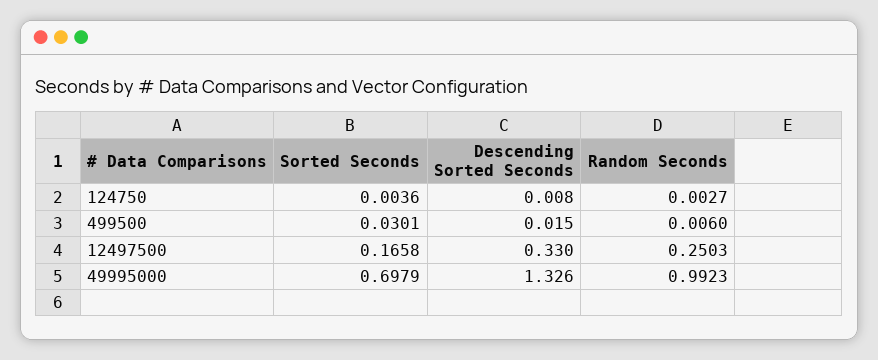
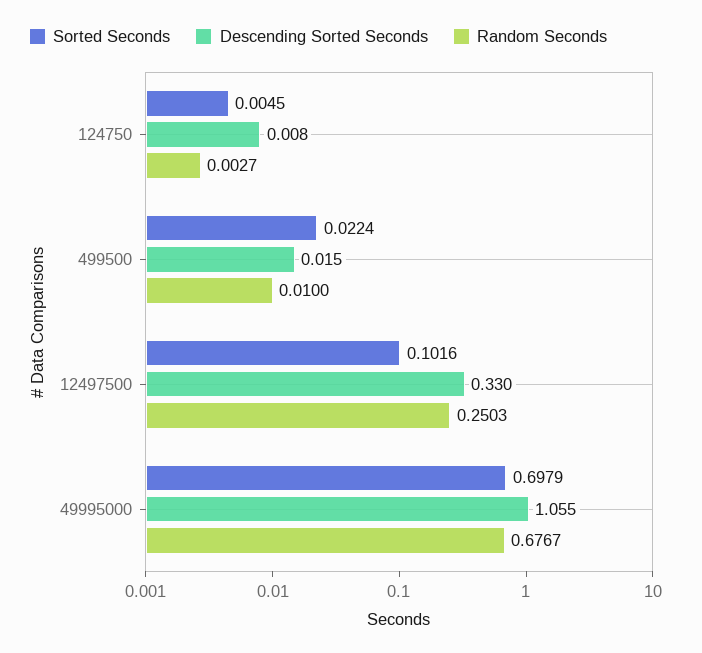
  {
    "Sorted Seconds": {
-     "124750": 0.0036,
+     "124750": 0.0045,
-     "499500": 0.0301,
+     "499500": 0.0224,
-     "12497500": 0.1658,
+     "12497500": 0.1016,
      "49995000": 0.6979
    },
    "Descending Sorted Seconds": {
      "124750": 0.008,
      "499500": 0.015,
      "12497500": 0.33,
-     "49995000": 1.326
+     "49995000": 1.055
    },
    "Random Seconds": {
      "124750": 0.0027,
-     "499500": 0.006,
+     "499500": 0.01,
      "12497500": 0.2503,
-     "49995000": 0.9923
+     "49995000": 0.6767
    }
  }

